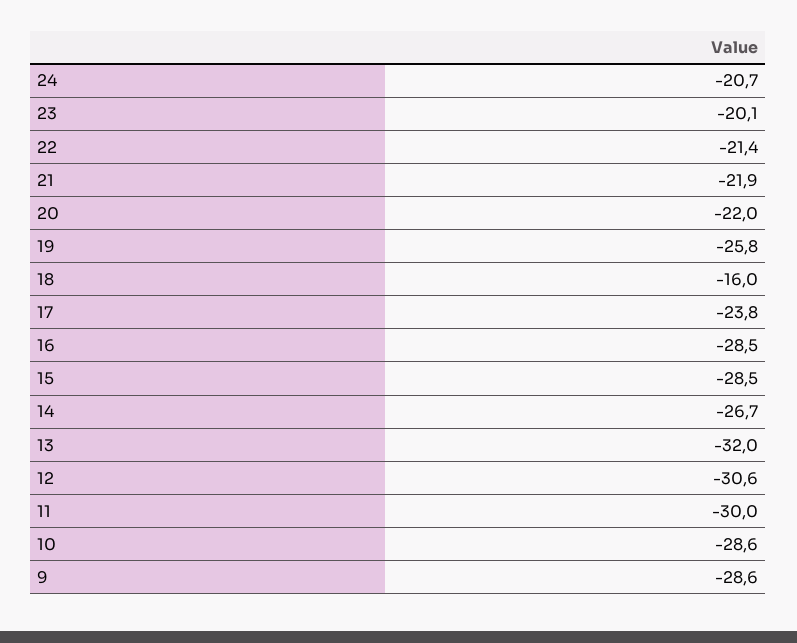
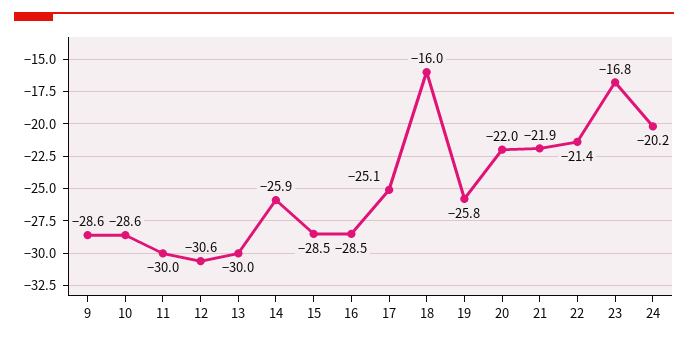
  {
-   "24": -20.7,
+   "24": -20.2,
-   "23": -20.1,
+   "23": -16.8,
    "22": -21.4,
    "21": -21.9,
    "20": -22,
    "19": -25.8,
    "18": -16,
-   "17": -23.8,
+   "17": -25.1,
    "16": -28.5,
    "15": -28.5,
-   "14": -26.7,
+   "14": -25.9,
-   "13": -32,
+   "13": -30,
    "12": -30.6,
    "11": -30,
    "10": -28.6,
    "9": -28.6
  }

